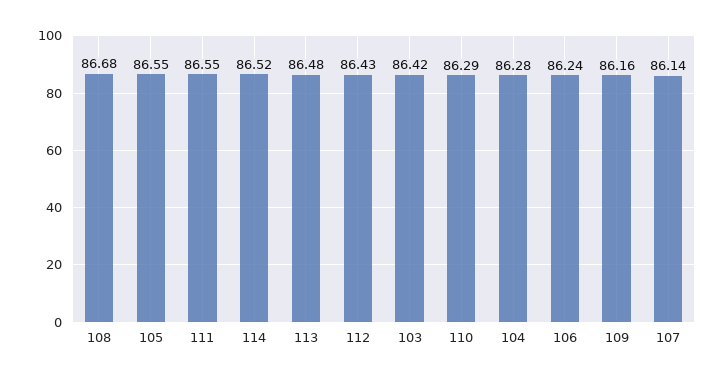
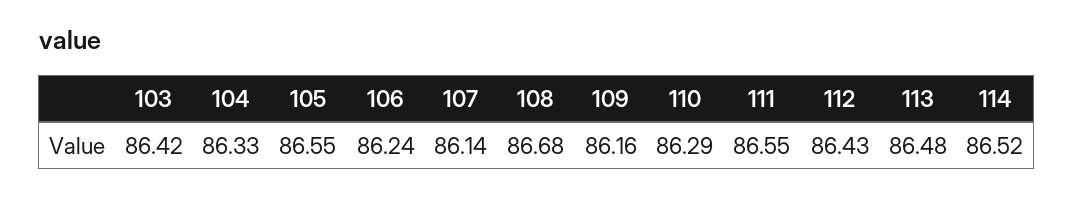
  {
    "108": 86.68,
    "105": 86.55,
    "111": 86.55,
    "114": 86.52,
    "113": 86.48,
    "112": 86.43,
    "103": 86.42,
    "110": 86.29,
-   "104": 86.28,
+   "104": 86.33,
    "106": 86.24,
    "109": 86.16,
    "107": 86.14
  }

